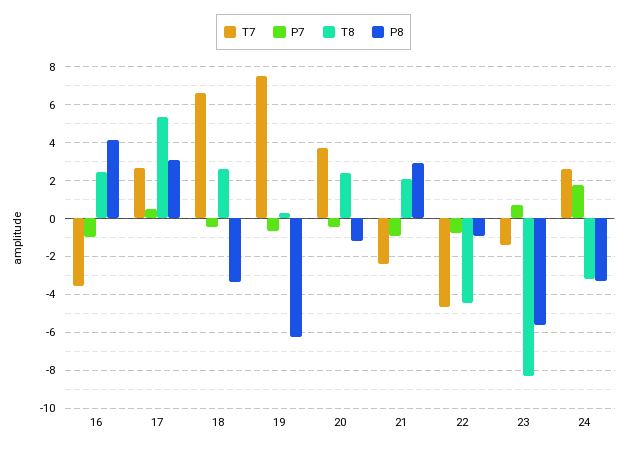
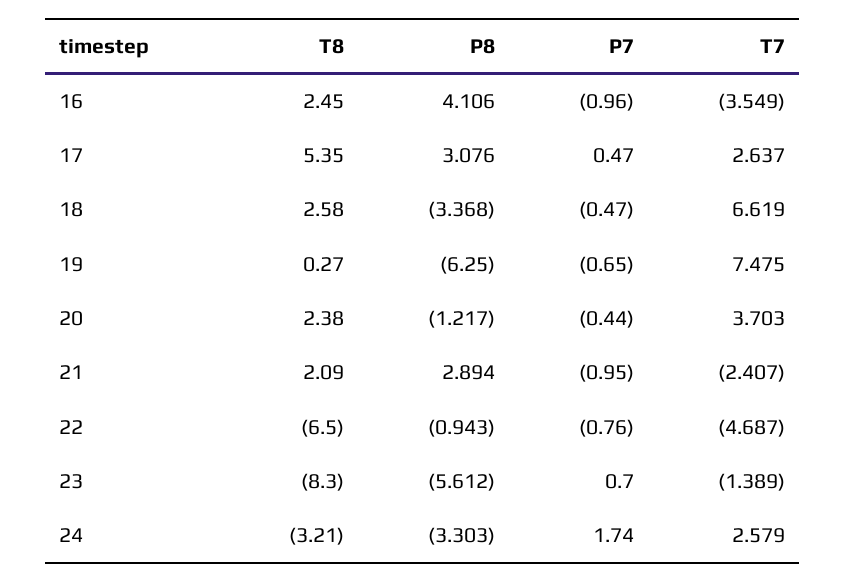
  {
    "T7": {
      "16": -3.549,
      "17": 2.637,
      "18": 6.619,
      "19": 7.475,
      "20": 3.703,
      "21": -2.407,
      "22": -4.687,
      "23": -1.389,
      "24": 2.579
    },
    "P7": {
      "16": -0.96,
      "17": 0.47,
      "18": -0.47,
      "19": -0.65,
      "20": -0.44,
      "21": -0.95,
      "22": -0.76,
      "23": 0.7,
      "24": 1.74
    },
    "T8": {
      "16": 2.45,
      "17": 5.35,
      "18": 2.58,
      "19": 0.27,
      "20": 2.38,
      "21": 2.09,
-     "22": -4.5,
+     "22": -6.5,
      "23": -8.3,
      "24": -3.21
    },
    "P8": {
      "16": 4.106,
      "17": 3.076,
      "18": -3.368,
      "19": -6.25,
      "20": -1.217,
      "21": 2.894,
      "22": -0.943,
      "23": -5.612,
      "24": -3.303
    }
  }

